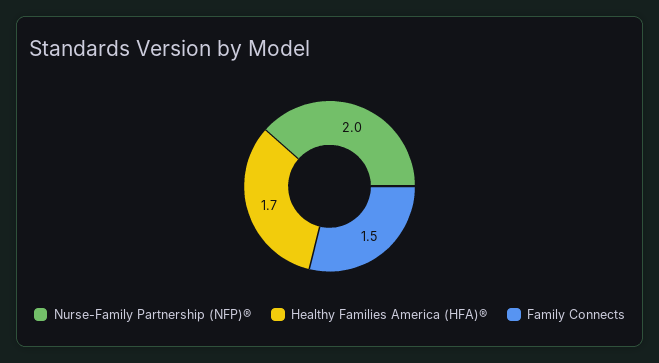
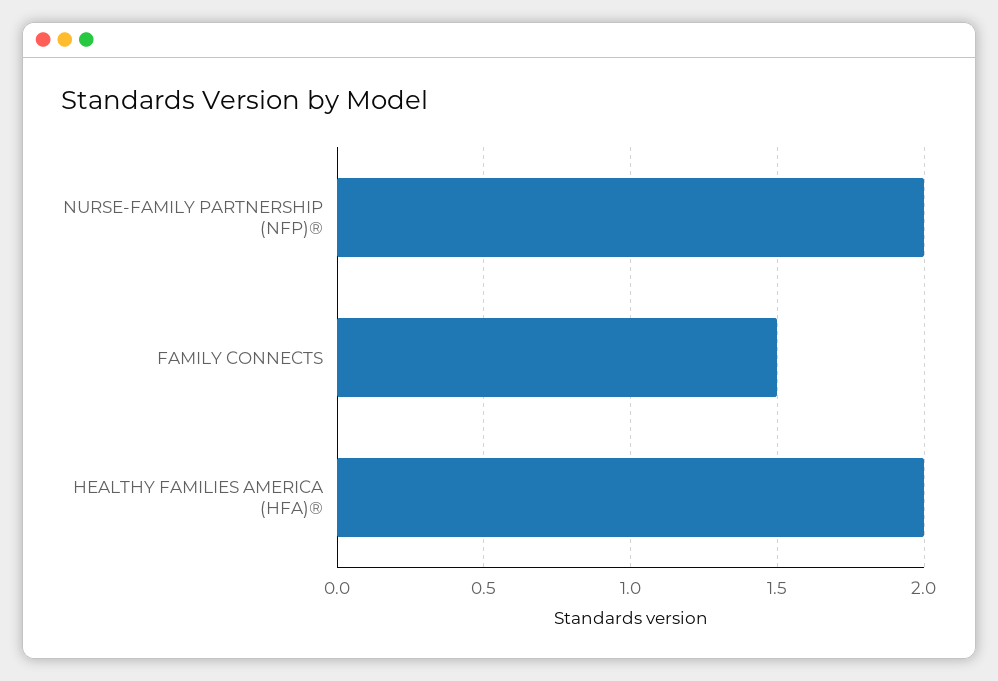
  {
    "Nurse-Family Partnership (NFP)®": 2,
-   "Healthy Families America (HFA)®": 1.7,
+   "Healthy Families America (HFA)®": 2,
    "Family Connects": 1.5
  }

